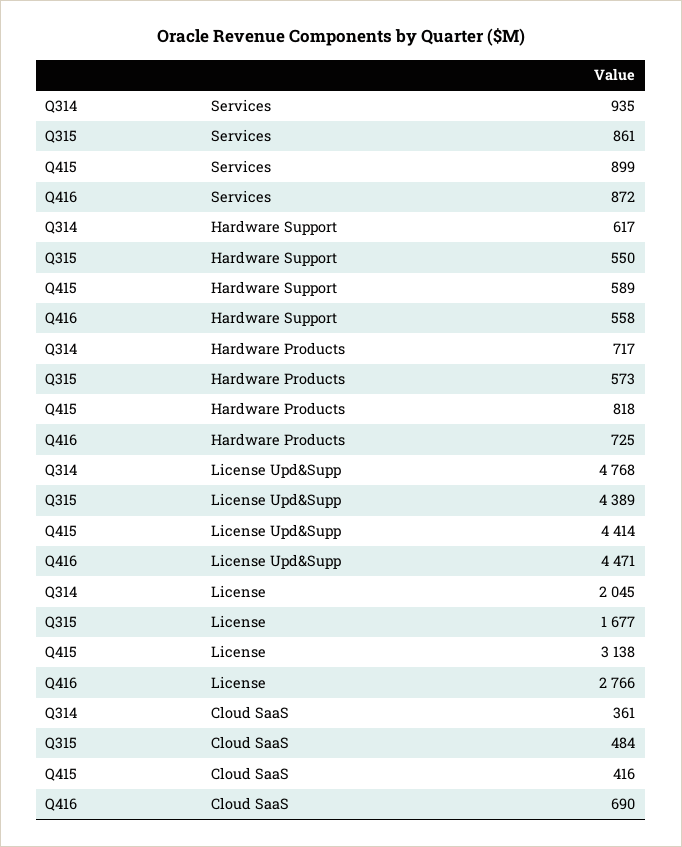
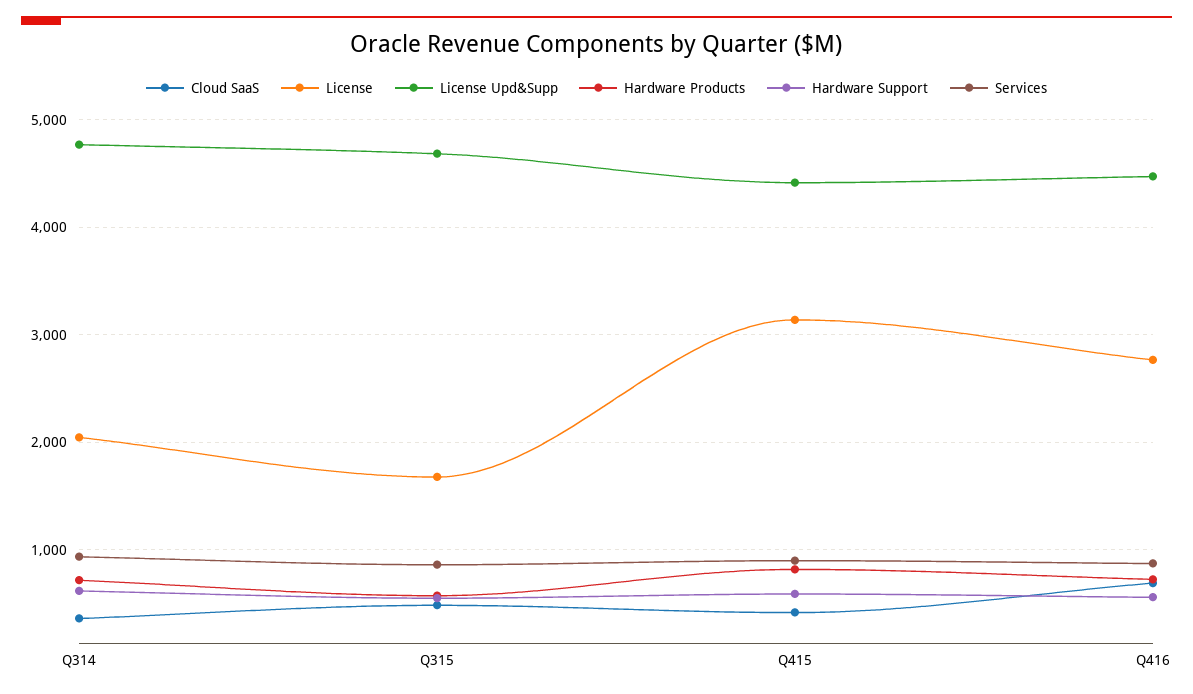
  {
    "Services": {
      "Q314": 935,
      "Q315": 861,
      "Q415": 899,
      "Q416": 872
    },
    "Hardware Support": {
      "Q314": 617,
      "Q315": 550,
      "Q415": 589,
      "Q416": 558
    },
    "Hardware Products": {
      "Q314": 717,
      "Q315": 573,
      "Q415": 818,
      "Q416": 725
    },
    "License Upd&Supp": {
      "Q314": 4768,
-     "Q315": 4389,
+     "Q315": 4700,
      "Q415": 4414,
      "Q416": 4471
    },
    "License": {
      "Q314": 2045,
      "Q315": 1677,
      "Q415": 3138,
      "Q416": 2766
    },
    "Cloud SaaS": {
      "Q314": 361,
      "Q315": 484,
      "Q415": 416,
      "Q416": 690
    }
  }

